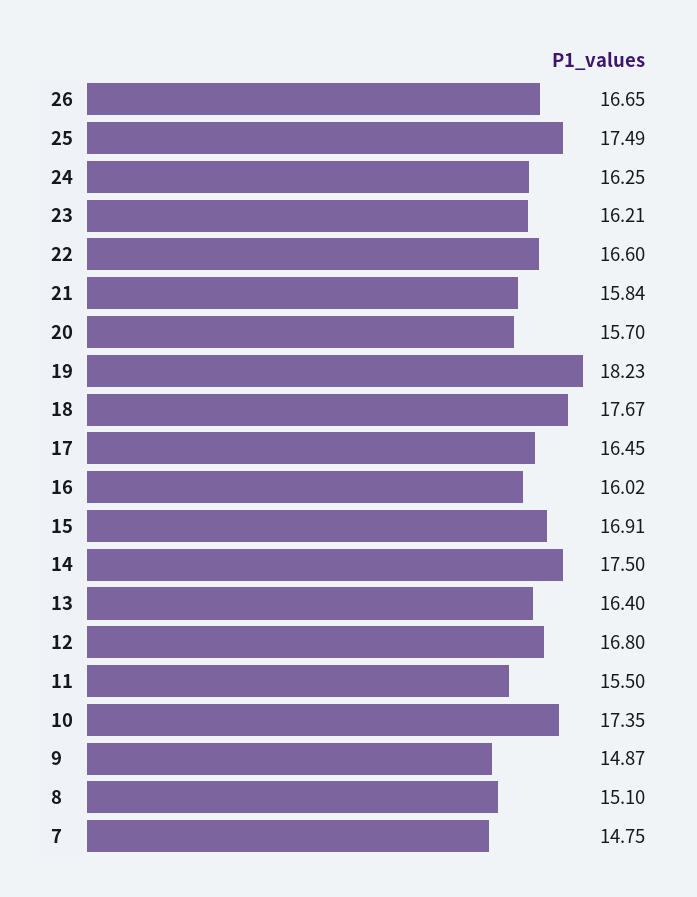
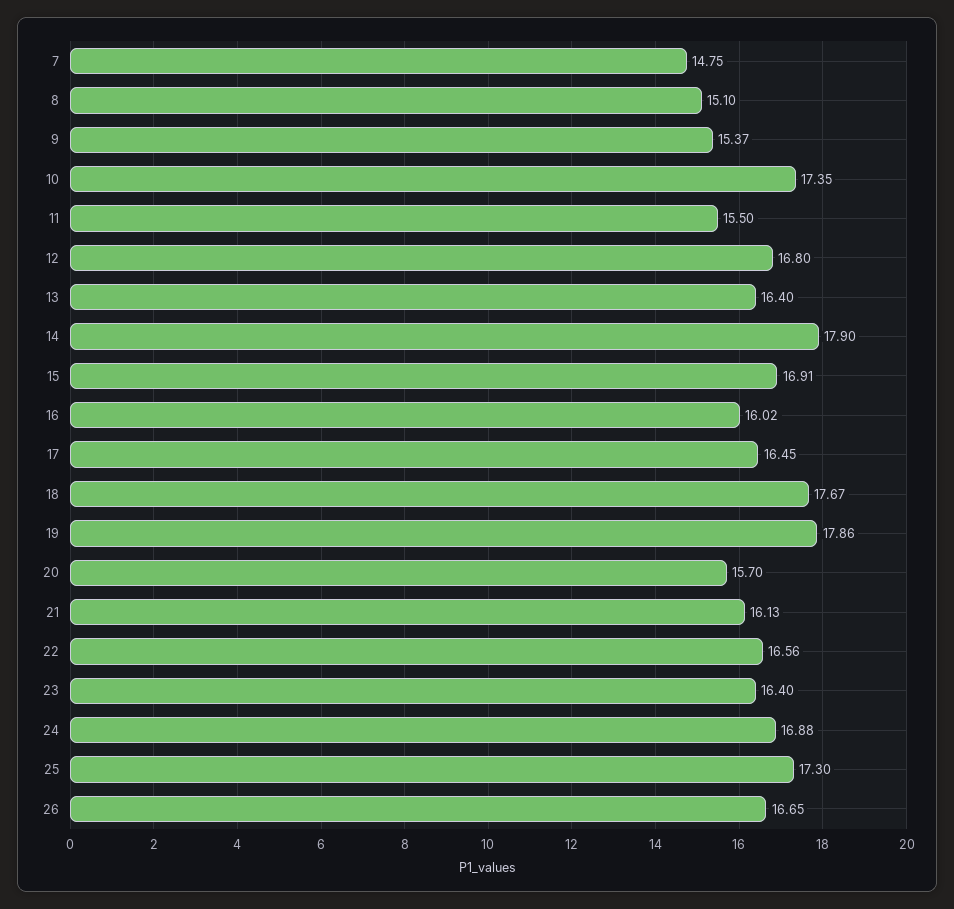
  {
    "26": 16.65,
-   "25": 17.49,
+   "25": 17.3,
-   "24": 16.25,
+   "24": 16.88,
-   "23": 16.21,
+   "23": 16.4,
-   "22": 16.6,
+   "22": 16.56,
-   "21": 15.84,
+   "21": 16.13,
    "20": 15.7,
-   "19": 18.23,
+   "19": 17.86,
    "18": 17.67,
    "17": 16.45,
    "16": 16.02,
    "15": 16.91,
-   "14": 17.5,
+   "14": 17.9,
    "13": 16.4,
    "12": 16.8,
    "11": 15.5,
    "10": 17.35,
-   "9": 14.87,
+   "9": 15.37,
    "8": 15.1,
    "7": 14.75
  }

